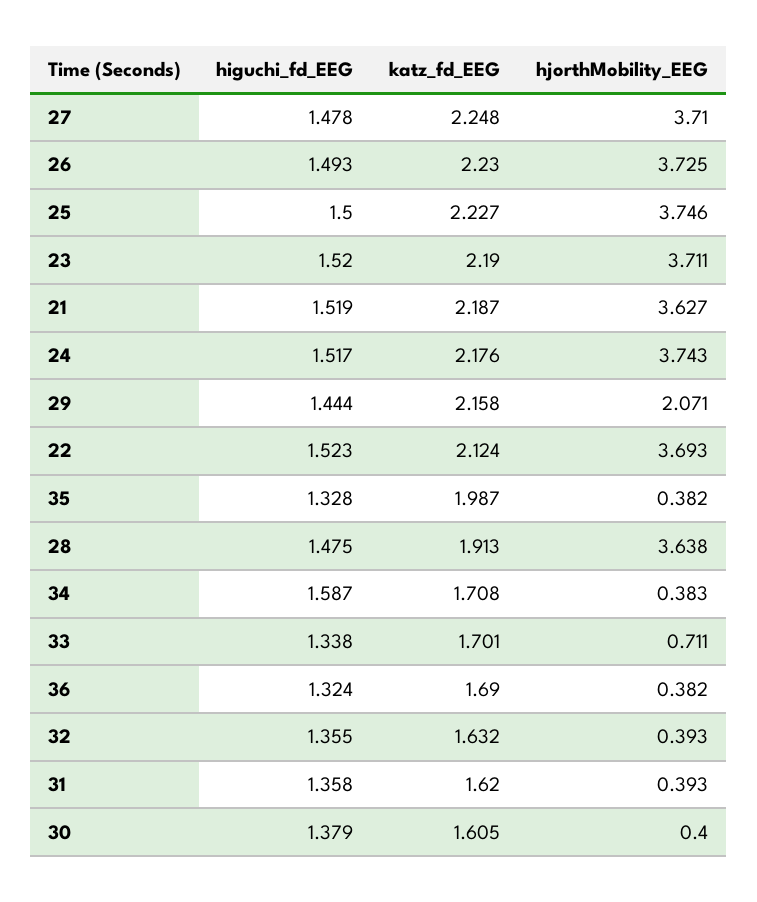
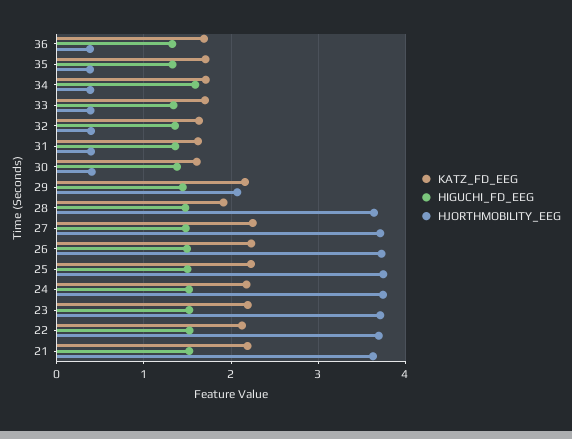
  {
    "higuchi_fd_EEG": {
      "27": 1.478,
      "26": 1.493,
      "25": 1.5,
      "23": 1.52,
      "21": 1.519,
      "24": 1.517,
      "29": 1.444,
      "22": 1.523,
      "35": 1.328,
      "28": 1.475,
      "34": 1.587,
      "33": 1.338,
      "36": 1.324,
      "32": 1.355,
      "31": 1.358,
      "30": 1.379
    },
    "katz_fd_EEG": {
      "27": 2.248,
      "26": 2.23,
      "25": 2.227,
      "23": 2.19,
      "21": 2.187,
      "24": 2.176,
      "29": 2.158,
      "22": 2.124,
-     "35": 1.987,
+     "35": 1.7,
      "28": 1.913,
      "34": 1.708,
      "33": 1.701,
      "36": 1.69,
      "32": 1.632,
      "31": 1.62,
      "30": 1.605
    },
    "hjorthMobility_EEG": {
      "27": 3.71,
      "26": 3.725,
      "25": 3.746,
      "23": 3.711,
      "21": 3.627,
      "24": 3.743,
      "29": 2.071,
      "22": 3.693,
      "35": 0.382,
      "28": 3.638,
      "34": 0.383,
-     "33": 0.711,
+     "33": 0.4,
      "36": 0.382,
      "32": 0.393,
      "31": 0.393,
      "30": 0.4
    }
  }

